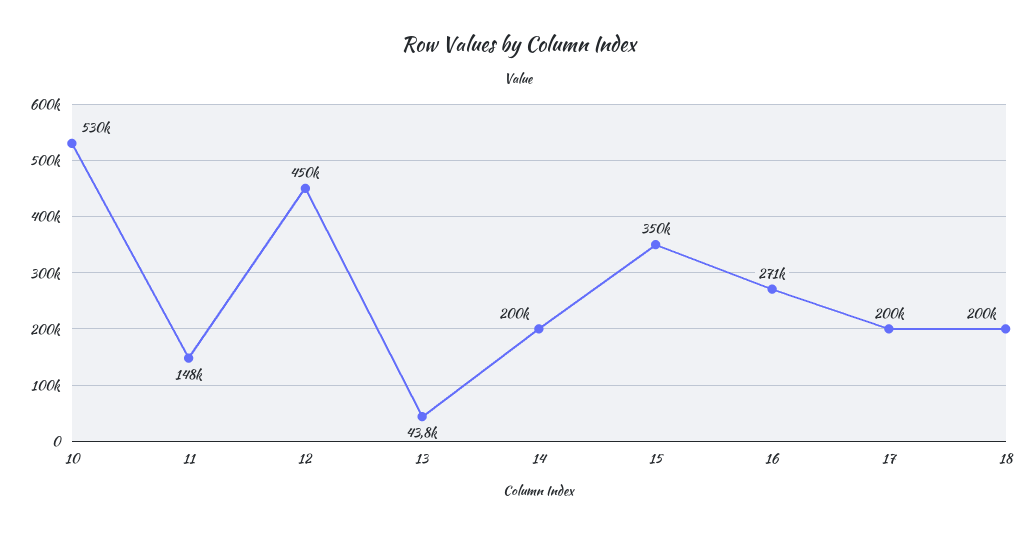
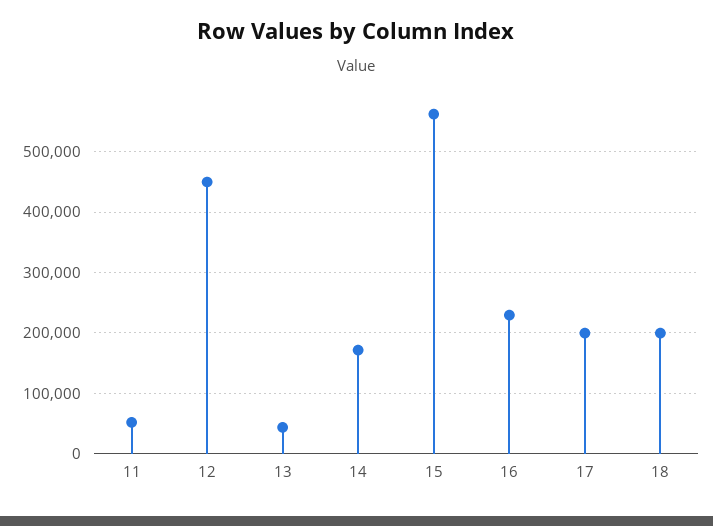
  {
-   "10": 530000,
-   "11": 148000,
+   "11": 50000,
    "12": 450000,
    "13": 43800,
-   "14": 200000,
+   "14": 170000,
-   "15": 350000,
+   "15": 560000,
-   "16": 271000,
+   "16": 230000,
    "17": 200000,
    "18": 200000
  }

